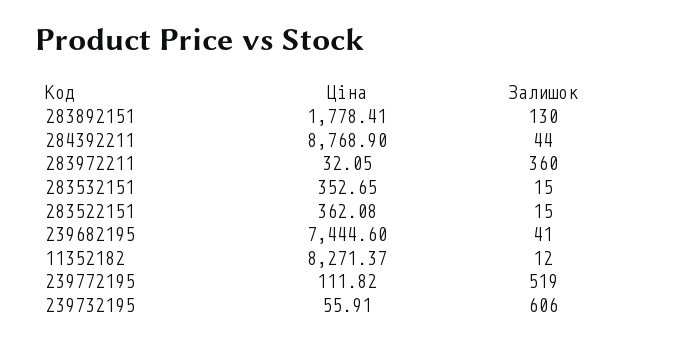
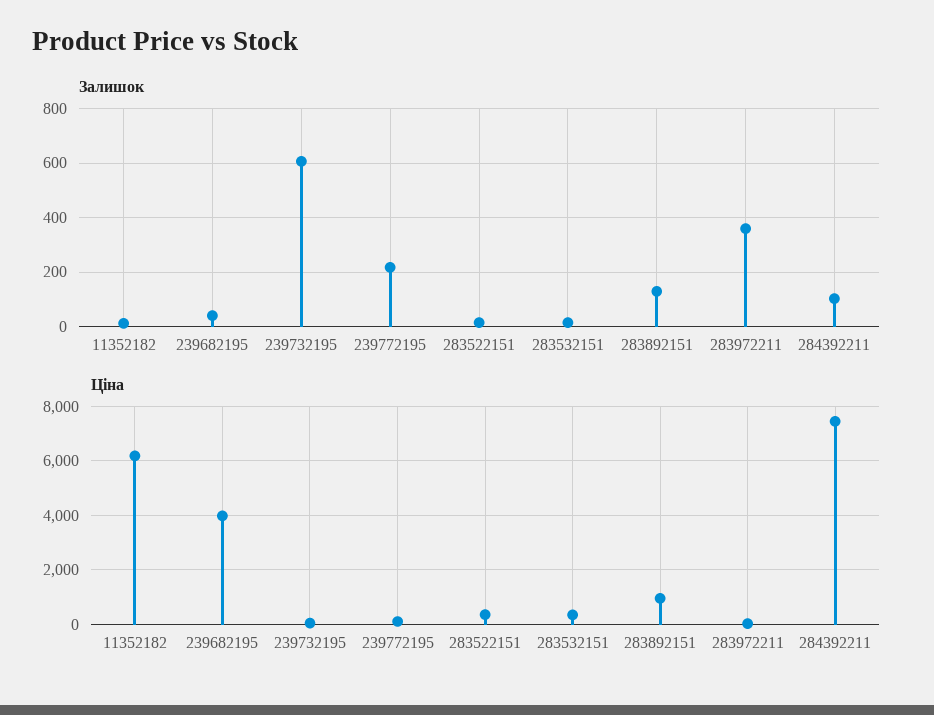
  {
    "Ціна": {
-     "283892151": 1778.41,
+     "283892151": 1000,
-     "284392211": 8768.9,
+     "284392211": 7500,
      "283972211": 32.05,
      "283532151": 352.65,
      "283522151": 362.08,
-     "239682195": 7444.6,
+     "239682195": 4000,
-     "11352182": 8271.37,
+     "11352182": 6250,
      "239772195": 111.82,
      "239732195": 55.91
    },
    "Залишок": {
      "283892151": 130,
-     "284392211": 44,
+     "284392211": 100,
      "283972211": 360,
      "283532151": 15,
      "283522151": 15,
      "239682195": 41,
      "11352182": 12,
-     "239772195": 519,
+     "239772195": 225,
      "239732195": 606
    }
  }

